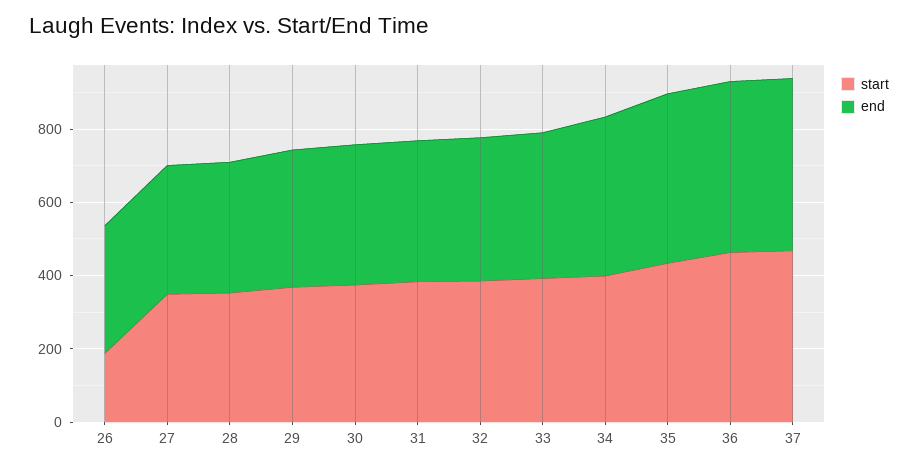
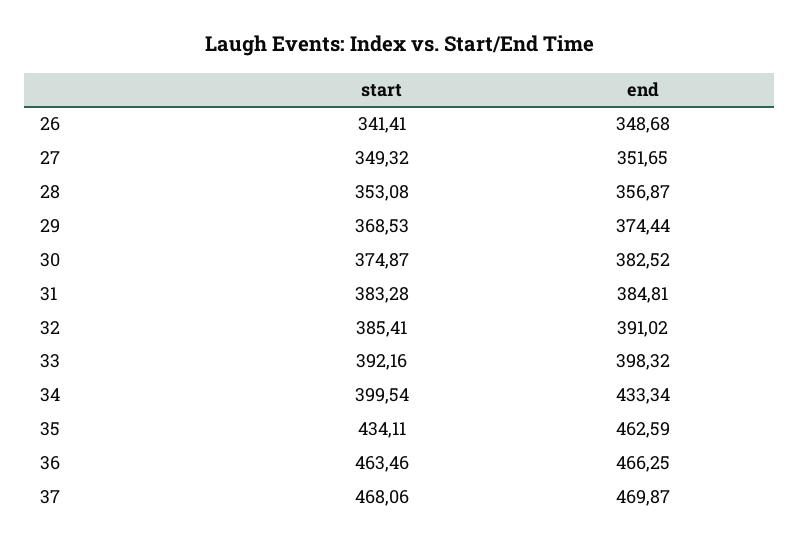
  {
    "start": {
-     "26": 200,
+     "26": 341.41,
      "27": 349.32,
      "28": 353.08,
      "29": 368.53,
      "30": 374.87,
      "31": 383.28,
      "32": 385.41,
      "33": 392.16,
      "34": 399.54,
      "35": 434.11,
      "36": 463.46,
      "37": 468.06
    },
    "end": {
      "26": 348.68,
      "27": 351.65,
      "28": 356.87,
      "29": 374.44,
      "30": 382.52,
      "31": 384.81,
      "32": 391.02,
      "33": 398.32,
      "34": 433.34,
      "35": 462.59,
      "36": 466.25,
      "37": 469.87
    }
  }

